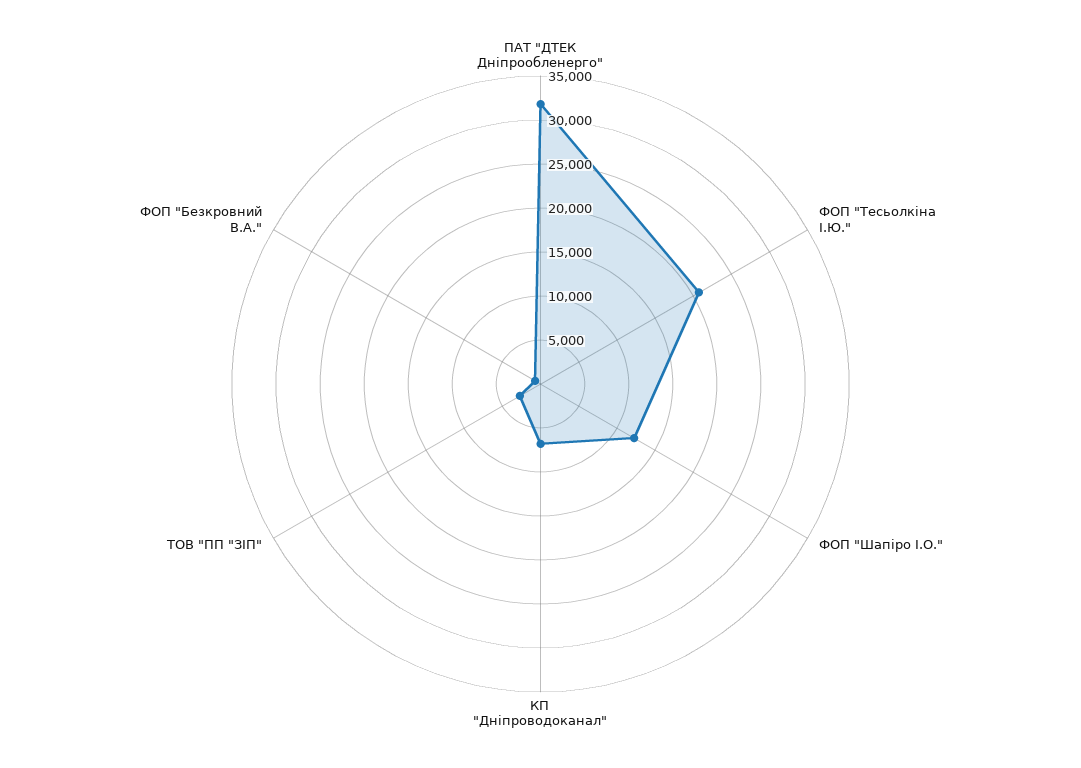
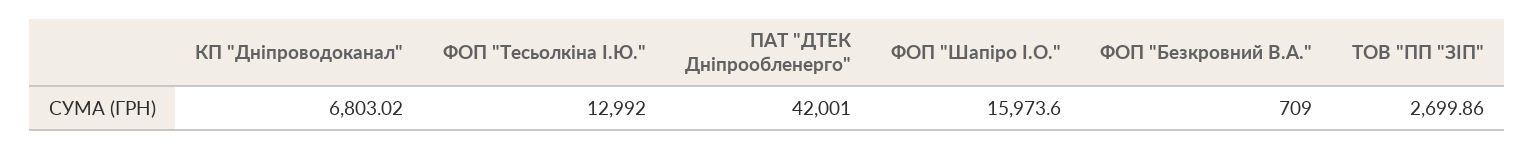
  {
-   "ПАТ \"ДТЕК Дніпрообленерго\"": 32000,
+   "ПАТ \"ДТЕК Дніпрообленерго\"": 42001,
-   "ФОП \"Тесьолкіна І.Ю.\"": 21000,
+   "ФОП \"Тесьолкіна І.Ю.\"": 12992,
-   "ФОП \"Шапіро І.О.\"": 12000,
+   "ФОП \"Шапіро І.О.\"": 15973.6,
    "КП \"Дніпроводоканал\"": 6803.02,
    "ТОВ \"ПП \"ЗІП\"": 2699.86,
    "ФОП \"Безкровний В.А.\"": 709
  }

